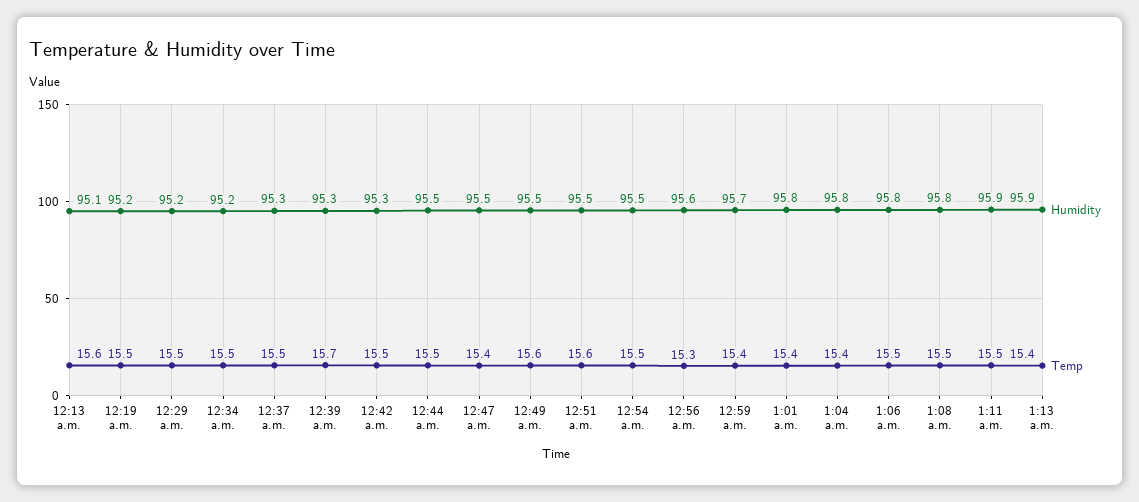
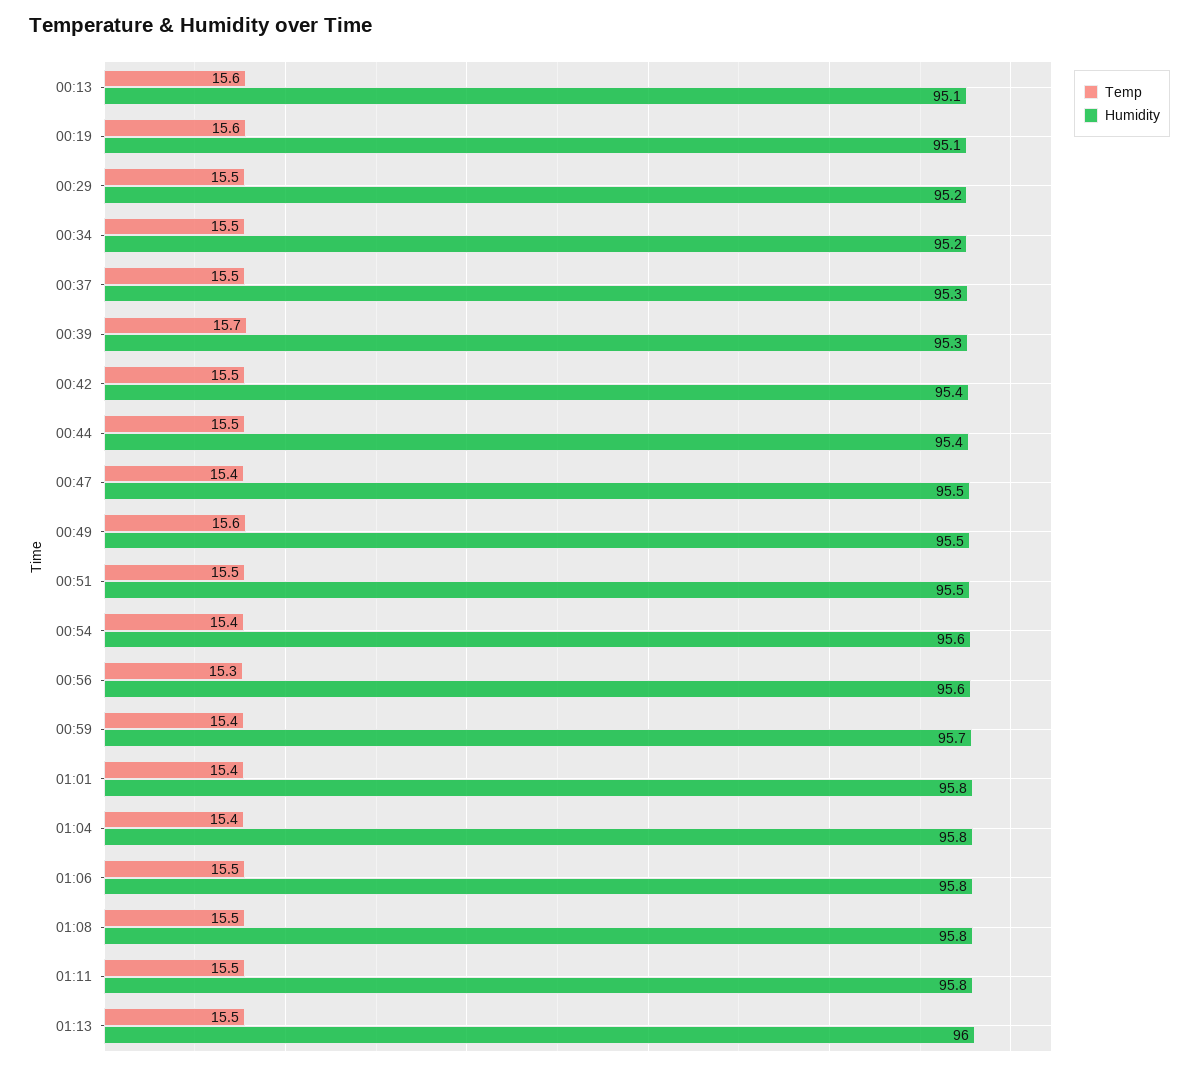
  {
    "Humidity": {
      "12:13 a.m.": 95.1,
-     "12:19 a.m.": 95.2,
+     "12:19 a.m.": 95.1,
      "12:29 a.m.": 95.2,
      "12:34 a.m.": 95.2,
      "12:37 a.m.": 95.3,
      "12:39 a.m.": 95.3,
-     "12:42 a.m.": 95.3,
+     "12:42 a.m.": 95.4,
-     "12:44 a.m.": 95.5,
+     "12:44 a.m.": 95.4,
      "12:47 a.m.": 95.5,
      "12:49 a.m.": 95.5,
      "12:51 a.m.": 95.5,
-     "12:54 a.m.": 95.5,
+     "12:54 a.m.": 95.6,
      "12:56 a.m.": 95.6,
      "12:59 a.m.": 95.7,
      "1:01 a.m.": 95.8,
      "1:04 a.m.": 95.8,
      "1:06 a.m.": 95.8,
      "1:08 a.m.": 95.8,
-     "1:11 a.m.": 95.9,
+     "1:11 a.m.": 95.8,
-     "1:13 a.m.": 95.9
+     "1:13 a.m.": 96
    },
    "Temp": {
      "12:13 a.m.": 15.6,
-     "12:19 a.m.": 15.5,
+     "12:19 a.m.": 15.6,
      "12:29 a.m.": 15.5,
      "12:34 a.m.": 15.5,
      "12:37 a.m.": 15.5,
      "12:39 a.m.": 15.7,
      "12:42 a.m.": 15.5,
      "12:44 a.m.": 15.5,
      "12:47 a.m.": 15.4,
      "12:49 a.m.": 15.6,
-     "12:51 a.m.": 15.6,
+     "12:51 a.m.": 15.5,
-     "12:54 a.m.": 15.5,
+     "12:54 a.m.": 15.4,
      "12:56 a.m.": 15.3,
      "12:59 a.m.": 15.4,
      "1:01 a.m.": 15.4,
      "1:04 a.m.": 15.4,
      "1:06 a.m.": 15.5,
      "1:08 a.m.": 15.5,
      "1:11 a.m.": 15.5,
-     "1:13 a.m.": 15.4
+     "1:13 a.m.": 15.5
    }
  }

